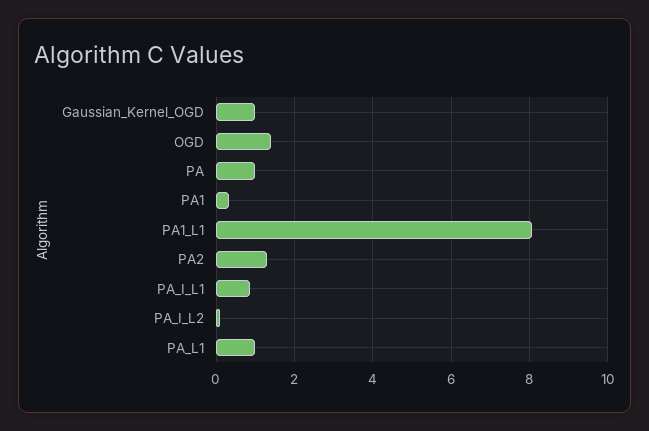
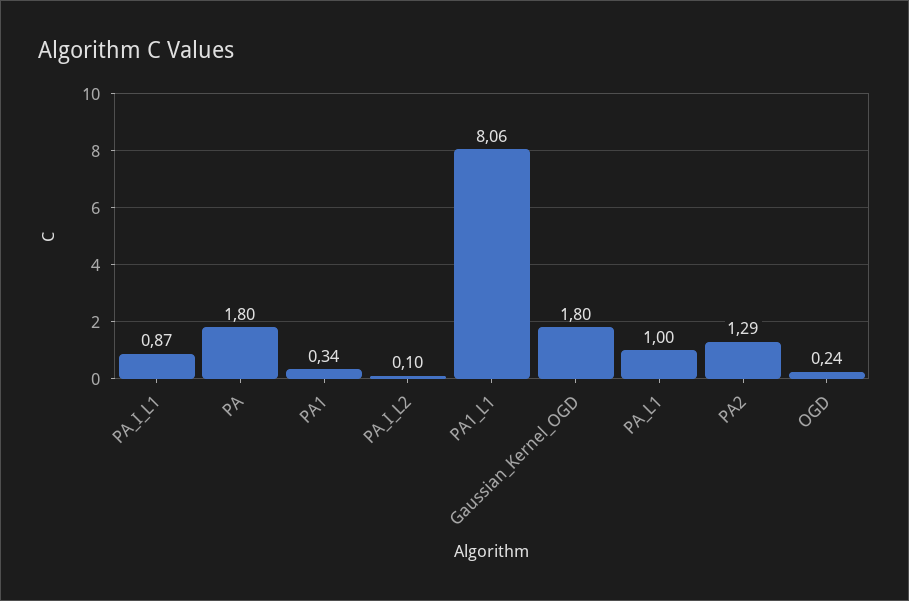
  {
-   "Gaussian_Kernel_OGD": 1,
+   "Gaussian_Kernel_OGD": 1.8,
-   "OGD": 1.4,
+   "OGD": 0.24,
-   "PA": 1,
+   "PA": 1.8,
    "PA1": 0.34,
    "PA1_L1": 8.06,
    "PA2": 1.29,
    "PA_I_L1": 0.87,
    "PA_I_L2": 0.1,
    "PA_L1": 1
  }

